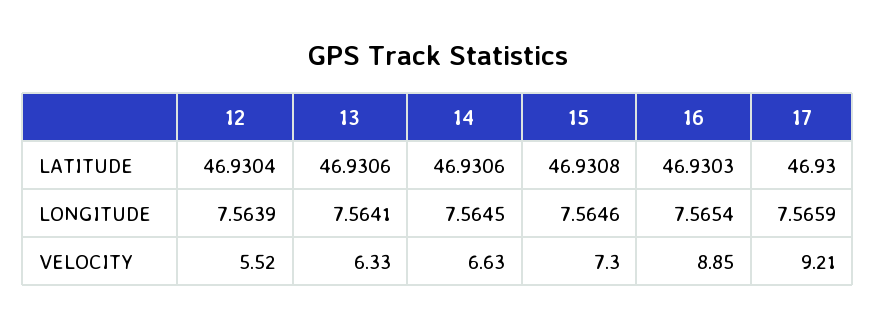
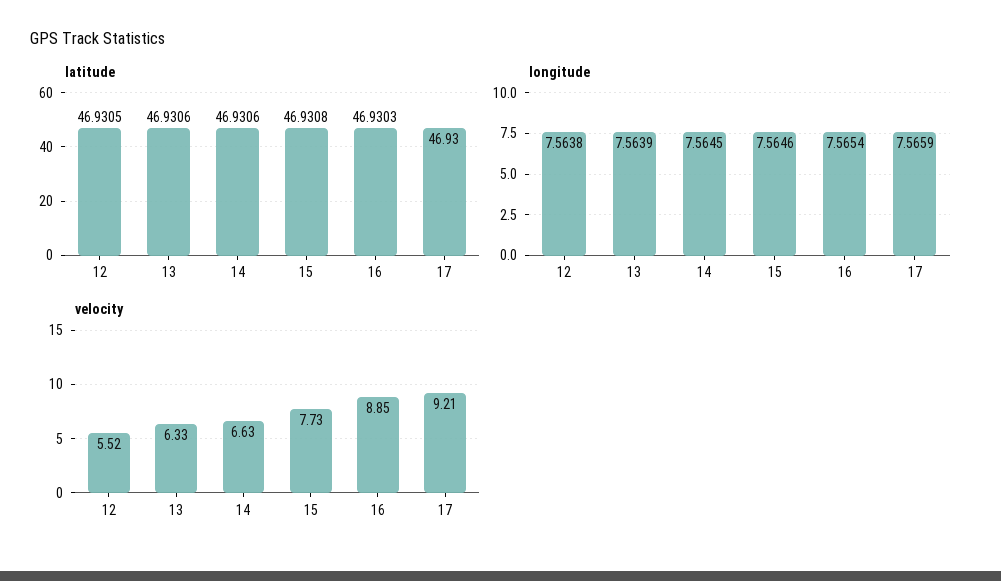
  {
    "LATITUDE": {
-     "12": 46.9304,
+     "12": 46.9305,
      "13": 46.9306,
      "14": 46.9306,
      "15": 46.9308,
      "16": 46.9303,
      "17": 46.93
    },
    "LONGITUDE": {
-     "12": 7.5639,
+     "12": 7.5638,
-     "13": 7.5641,
+     "13": 7.5639,
      "14": 7.5645,
      "15": 7.5646,
      "16": 7.5654,
      "17": 7.5659
    },
    "VELOCITY": {
      "12": 5.52,
      "13": 6.33,
      "14": 6.63,
-     "15": 7.3,
+     "15": 7.73,
      "16": 8.85,
      "17": 9.21
    }
  }

